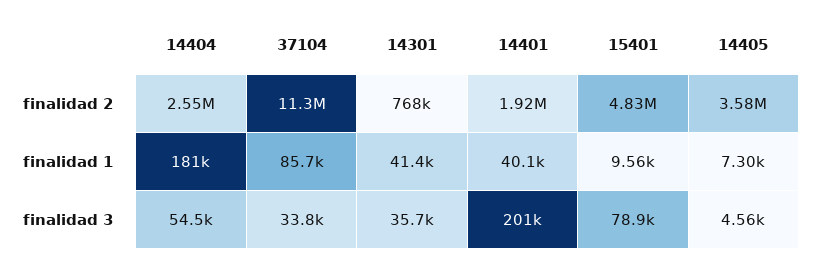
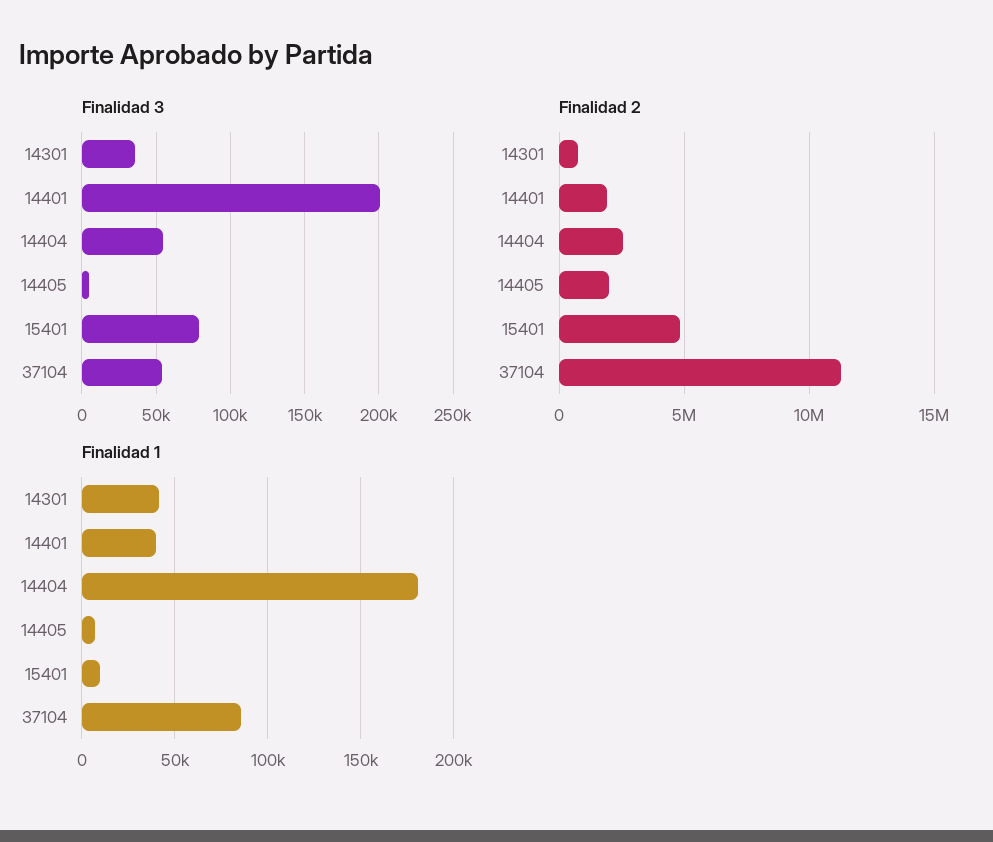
  {
    "finalidad 2": {
      "14404": 2550000,
      "37104": 11300000,
      "14301": 768000,
      "14401": 1920000,
      "15401": 4830000,
-     "14405": 3580000
+     "14405": 2000000
    },
    "finalidad 1": {
      "14404": 181000,
      "37104": 85700,
      "14301": 41400,
      "14401": 40100,
      "15401": 9560,
      "14405": 7300
    },
    "finalidad 3": {
      "14404": 54500,
-     "37104": 33800,
+     "37104": 55000,
      "14301": 35700,
      "14401": 201000,
      "15401": 78900,
      "14405": 4560
    }
  }

